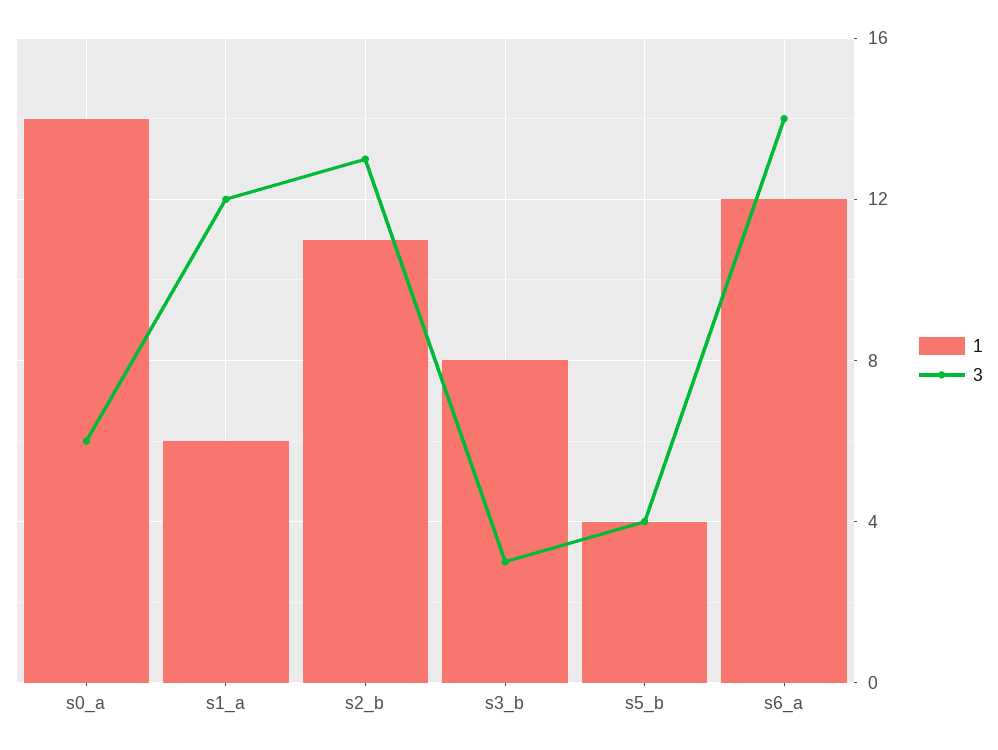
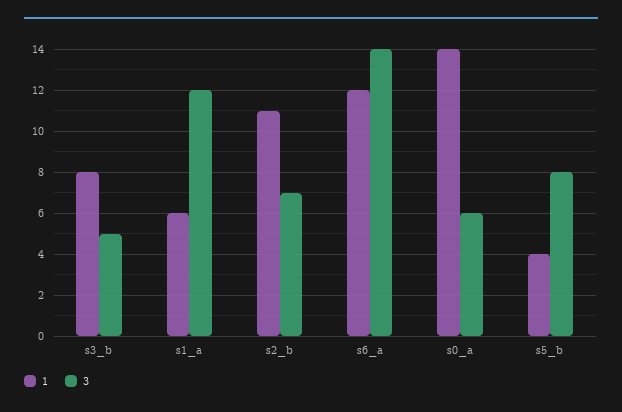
  {
    "1": {
      "s0_a": 14,
      "s1_a": 6,
      "s2_b": 11,
      "s3_b": 8,
      "s5_b": 4,
      "s6_a": 12
    },
    "3": {
      "s0_a": 6,
      "s1_a": 12,
-     "s2_b": 13,
+     "s2_b": 7,
-     "s3_b": 3,
+     "s3_b": 5,
-     "s5_b": 4,
+     "s5_b": 8,
      "s6_a": 14
    }
  }

